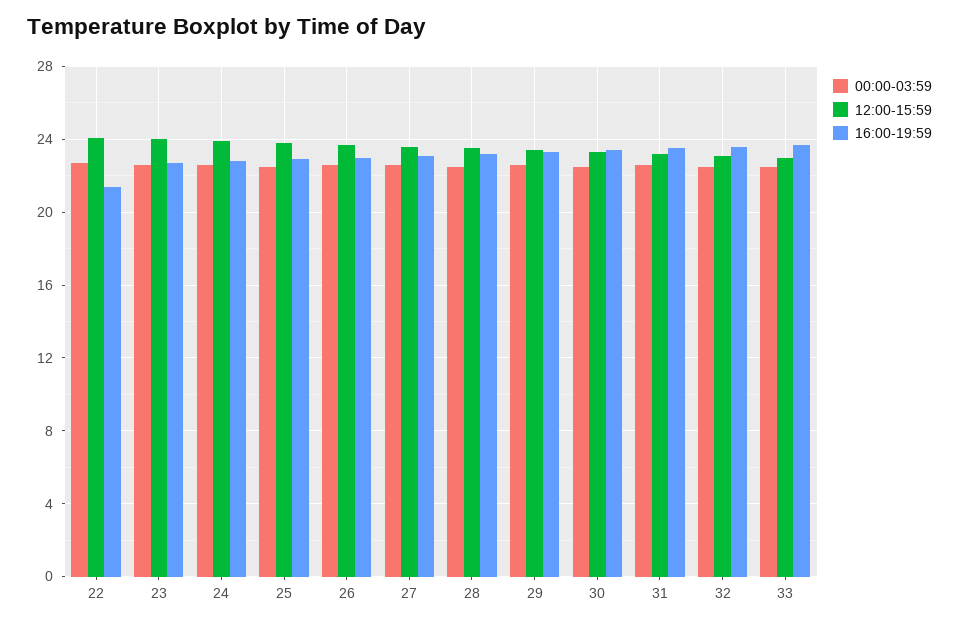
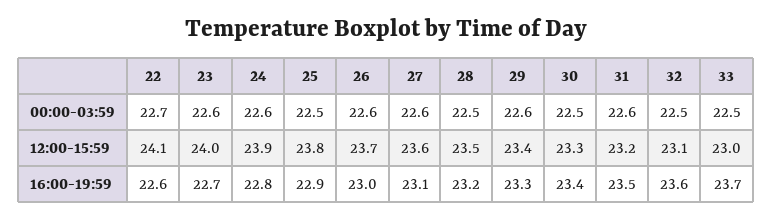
  {
    "00:00-03:59": {
      "22": 22.7,
      "23": 22.6,
      "24": 22.6,
      "25": 22.5,
      "26": 22.6,
      "27": 22.6,
      "28": 22.5,
      "29": 22.6,
      "30": 22.5,
      "31": 22.6,
      "32": 22.5,
      "33": 22.5
    },
    "12:00-15:59": {
      "22": 24.1,
      "23": 24,
      "24": 23.9,
      "25": 23.8,
      "26": 23.7,
      "27": 23.6,
      "28": 23.5,
      "29": 23.4,
      "30": 23.3,
      "31": 23.2,
      "32": 23.1,
      "33": 23
    },
    "16:00-19:59": {
-     "22": 21.5,
+     "22": 22.6,
      "23": 22.7,
      "24": 22.8,
      "25": 22.9,
      "26": 23,
      "27": 23.1,
      "28": 23.2,
      "29": 23.3,
      "30": 23.4,
      "31": 23.5,
      "32": 23.6,
      "33": 23.7
    }
  }

